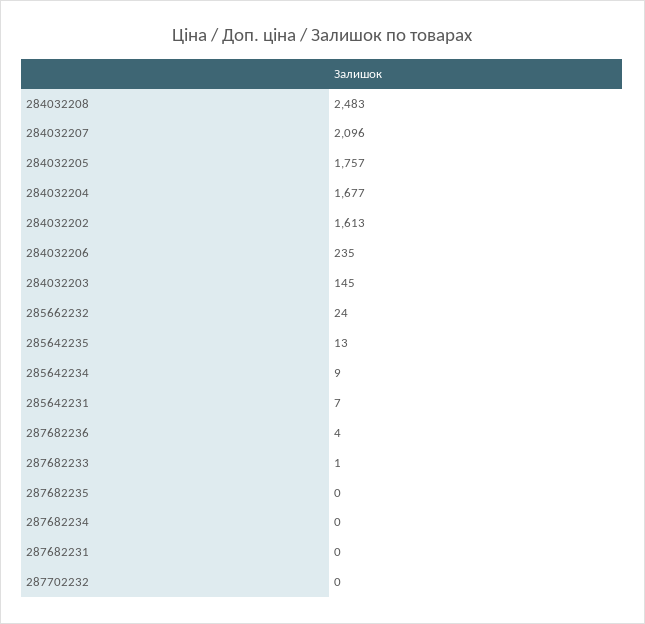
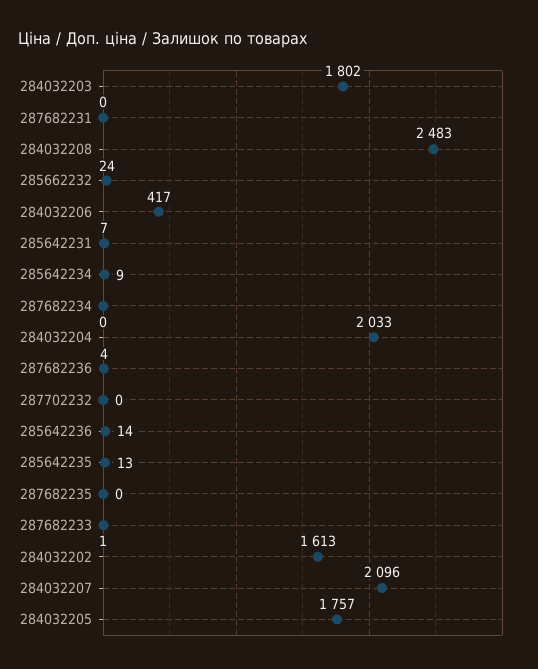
  {
    "284032208": 2483,
    "284032207": 2096,
    "284032205": 1757,
-   "284032204": 1677,
+   "284032204": 2033,
    "284032202": 1613,
-   "284032206": 235,
+   "284032206": 417,
-   "284032203": 145,
+   "284032203": 1802,
    "285662232": 24,
    "285642235": 13,
    "285642234": 9,
    "285642231": 7,
    "287682236": 4,
    "287682233": 1,
    "287682235": 0,
    "287682234": 0,
    "287682231": 0,
-   "287702232": 0
+   "287702232": 0,
+   "285642236": 14
  }

